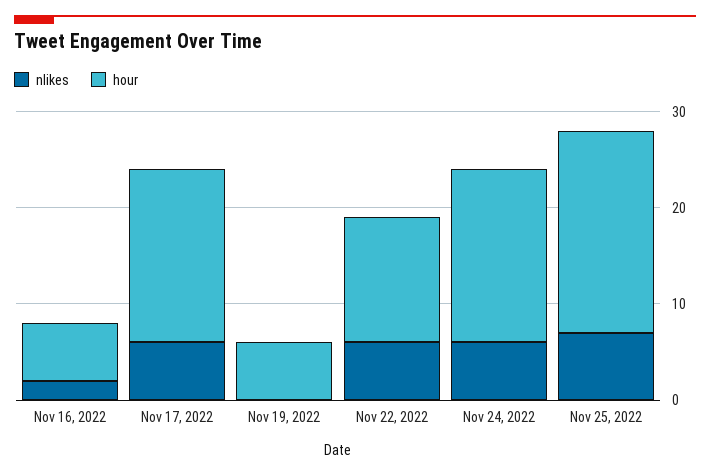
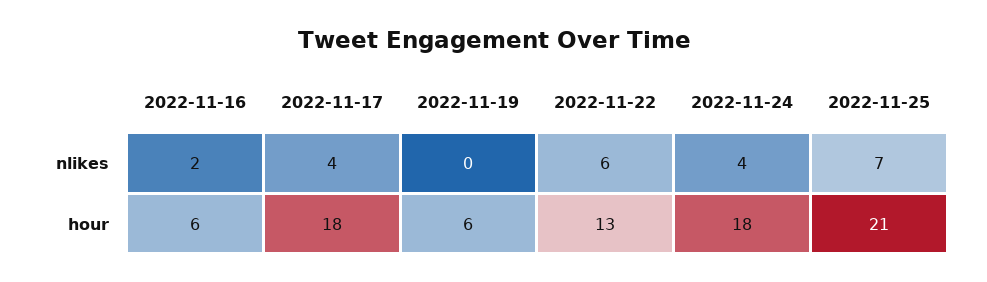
  {
    "nlikes": {
      "Nov 16, 2022": 2,
-     "Nov 17, 2022": 6,
+     "Nov 17, 2022": 4,
      "Nov 19, 2022": 0,
      "Nov 22, 2022": 6,
-     "Nov 24, 2022": 6,
+     "Nov 24, 2022": 4,
      "Nov 25, 2022": 7
    },
    "hour": {
      "Nov 16, 2022": 6,
      "Nov 17, 2022": 18,
      "Nov 19, 2022": 6,
      "Nov 22, 2022": 13,
      "Nov 24, 2022": 18,
      "Nov 25, 2022": 21
    }
  }

